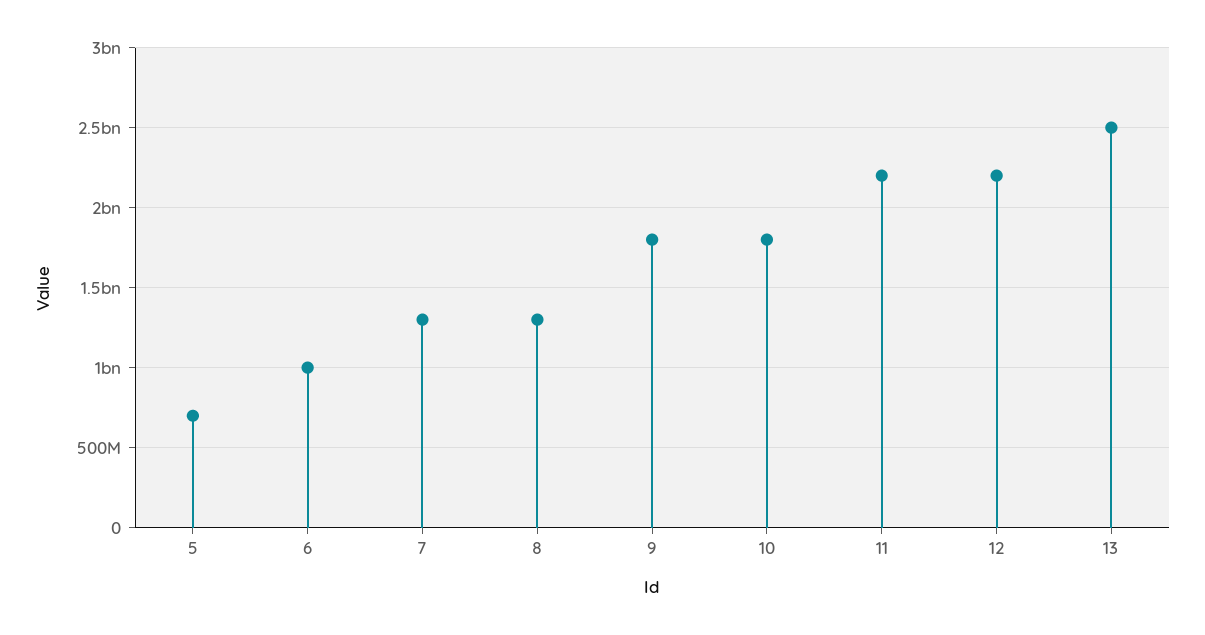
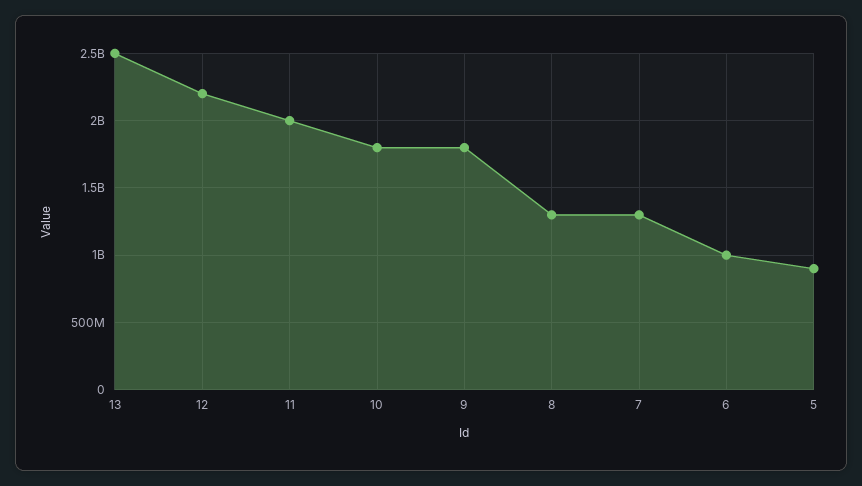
  {
-   "5": 700000000,
+   "5": 900000000,
    "6": 1000000000,
    "7": 1300000000,
    "8": 1300000000,
    "9": 1800000000,
    "10": 1800000000,
-   "11": 2200000000,
+   "11": 2000000000,
    "12": 2200000000,
    "13": 2500000000
  }

